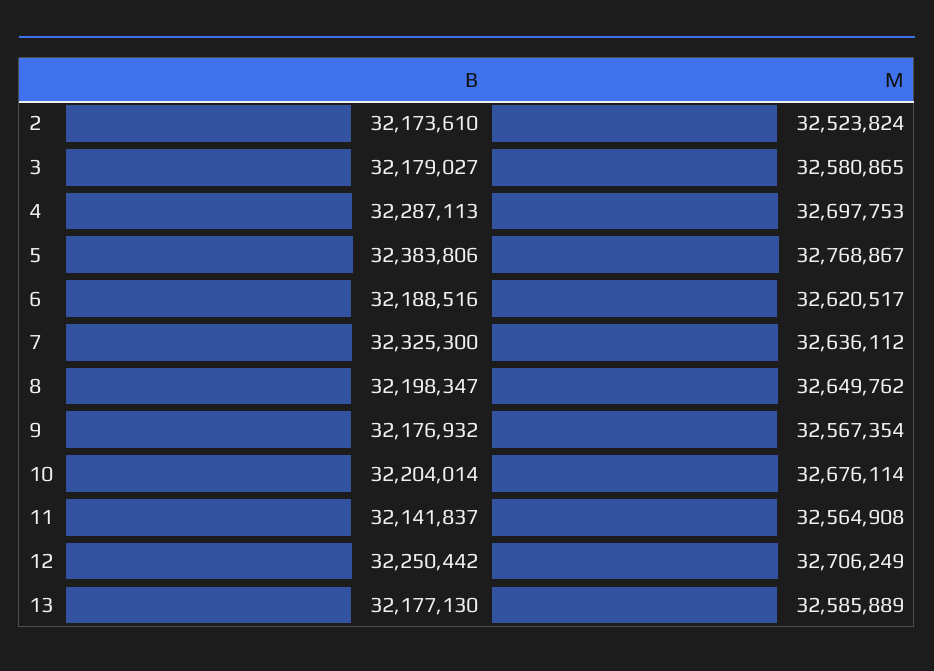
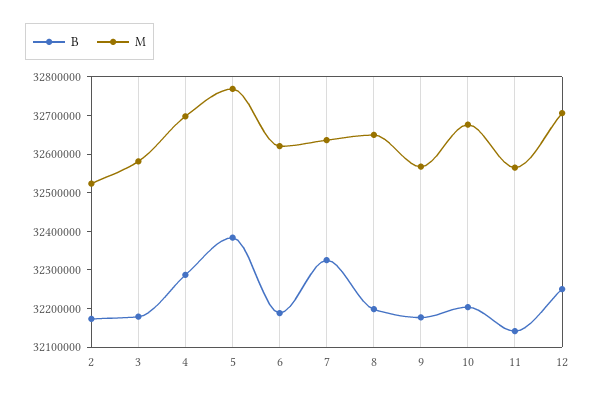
  {
    "B": {
      "2": 32173610,
      "3": 32179027,
      "4": 32287113,
      "5": 32383806,
      "6": 32188516,
      "7": 32325300,
      "8": 32198347,
      "9": 32176932,
      "10": 32204014,
      "11": 32141837,
-     "12": 32250442,
+     "12": 32250442
-     "13": 32177130
    },
    "M": {
      "2": 32523824,
      "3": 32580865,
      "4": 32697753,
      "5": 32768867,
      "6": 32620517,
      "7": 32636112,
      "8": 32649762,
      "9": 32567354,
      "10": 32676114,
      "11": 32564908,
-     "12": 32706249,
+     "12": 32706249
-     "13": 32585889
    }
  }

